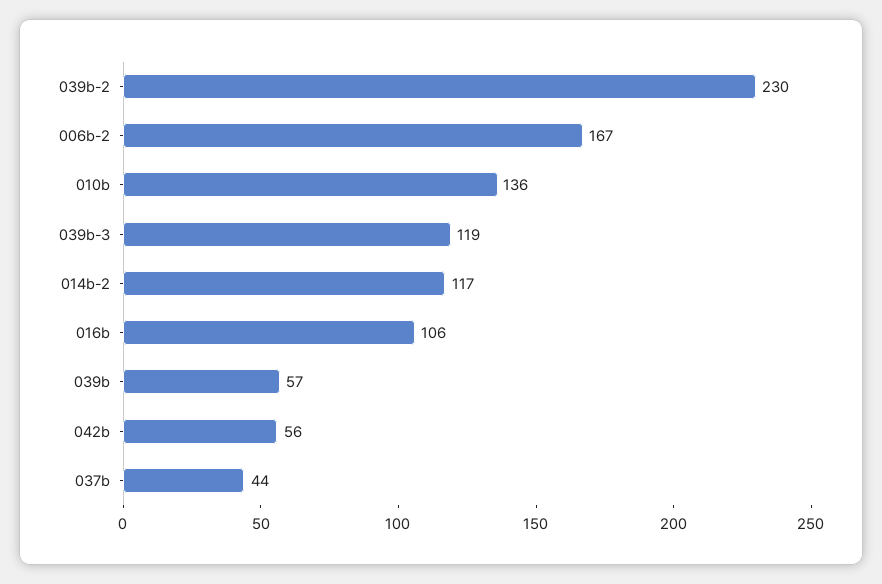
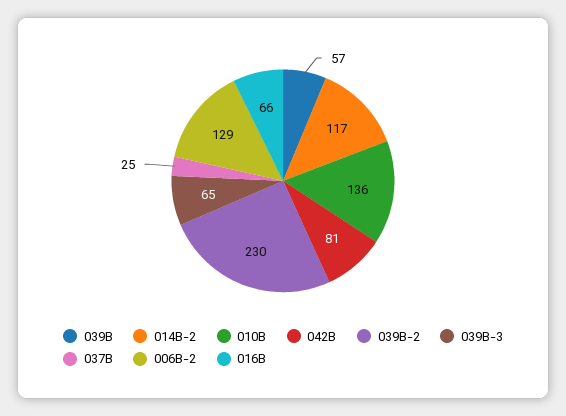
  {
    "039b-2": 230,
-   "006b-2": 167,
+   "006b-2": 129,
    "010b": 136,
-   "039b-3": 119,
+   "039b-3": 65,
    "014b-2": 117,
-   "016b": 106,
+   "016b": 66,
    "039b": 57,
-   "042b": 56,
+   "042b": 81,
-   "037b": 44
+   "037b": 25
  }

